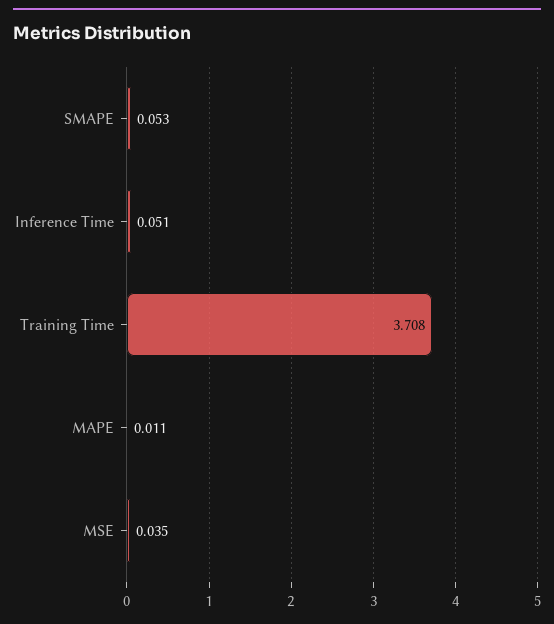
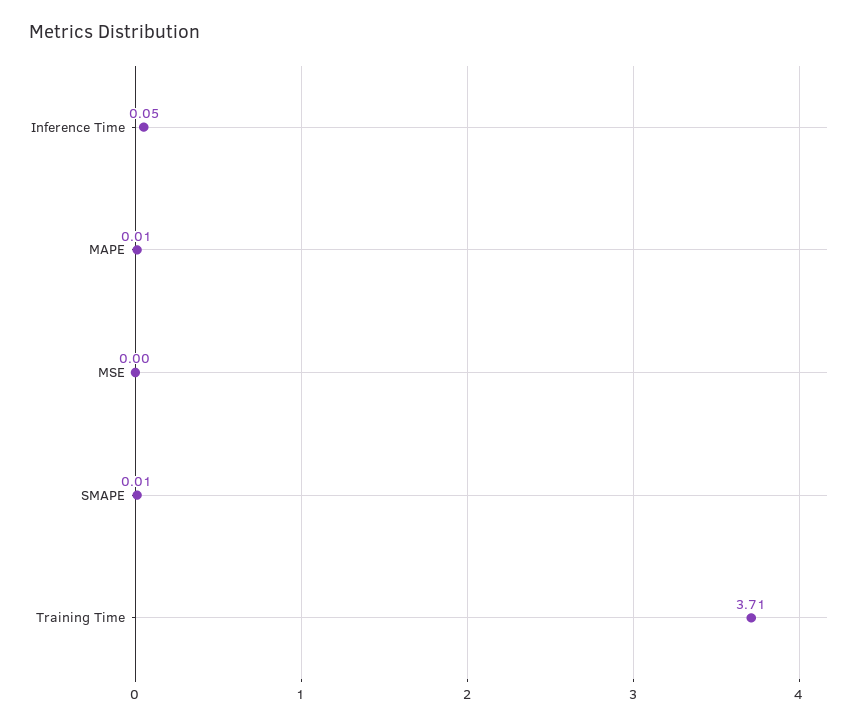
  {
-   "SMAPE": 0.053,
+   "SMAPE": 0.01,
    "Inference Time": 0.051,
    "Training Time": 3.708,
    "MAPE": 0.011,
-   "MSE": 0.035
+   "MSE": 0
  }

